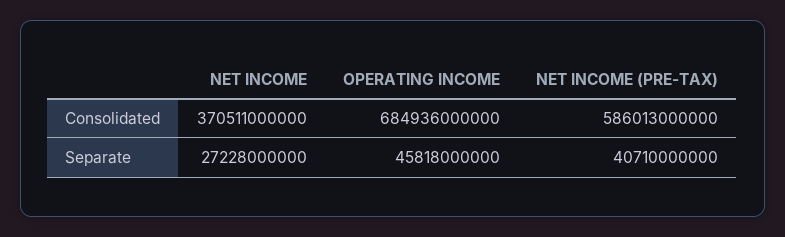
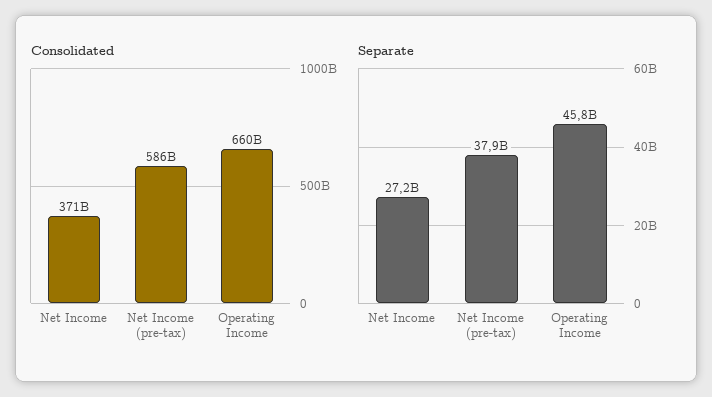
  {
    "Consolidated": {
      "NET INCOME": 370511000000,
-     "OPERATING INCOME": 684936000000,
+     "OPERATING INCOME": 660000000000,
      "NET INCOME (PRE-TAX)": 586013000000
    },
    "Separate": {
      "NET INCOME": 27228000000,
      "OPERATING INCOME": 45818000000,
-     "NET INCOME (PRE-TAX)": 40710000000
+     "NET INCOME (PRE-TAX)": 37900000000
    }
  }

